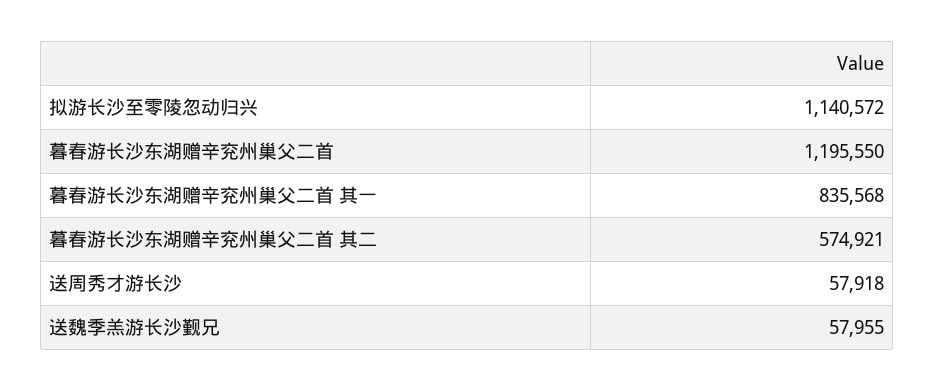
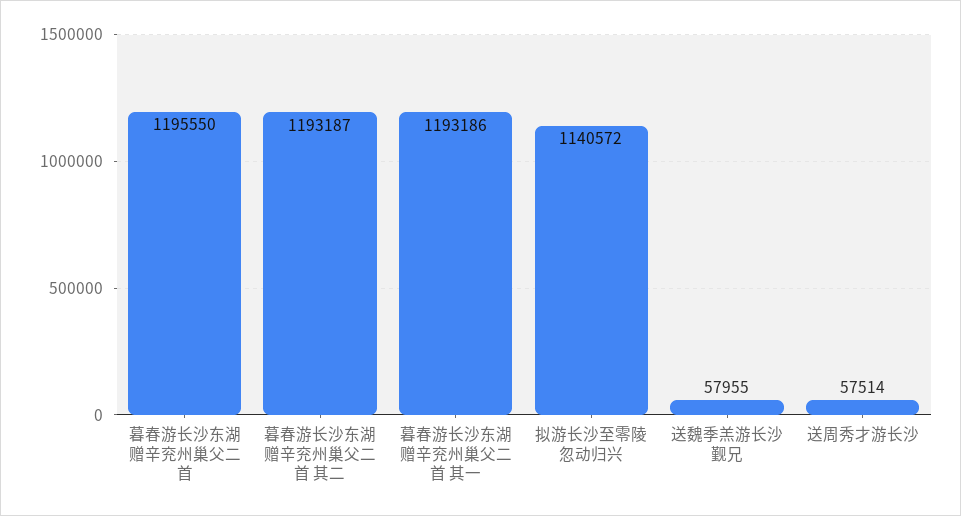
  {
    "拟游长沙至零陵忽动归兴": 1140572,
    "暮春游长沙东湖赠辛兖州巢父二首": 1195550,
-   "暮春游长沙东湖赠辛兖州巢父二首 其一": 835568,
+   "暮春游长沙东湖赠辛兖州巢父二首 其一": 1193186,
-   "暮春游长沙东湖赠辛兖州巢父二首 其二": 574921,
+   "暮春游长沙东湖赠辛兖州巢父二首 其二": 1193187,
-   "送周秀才游长沙": 57918,
+   "送周秀才游长沙": 57514,
    "送魏季羔游长沙觐兄": 57955
  }

